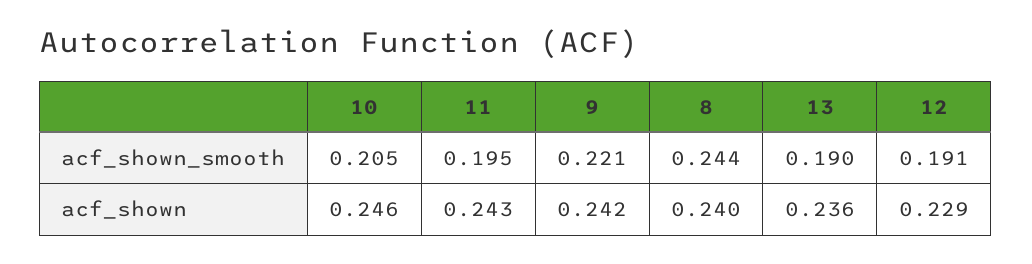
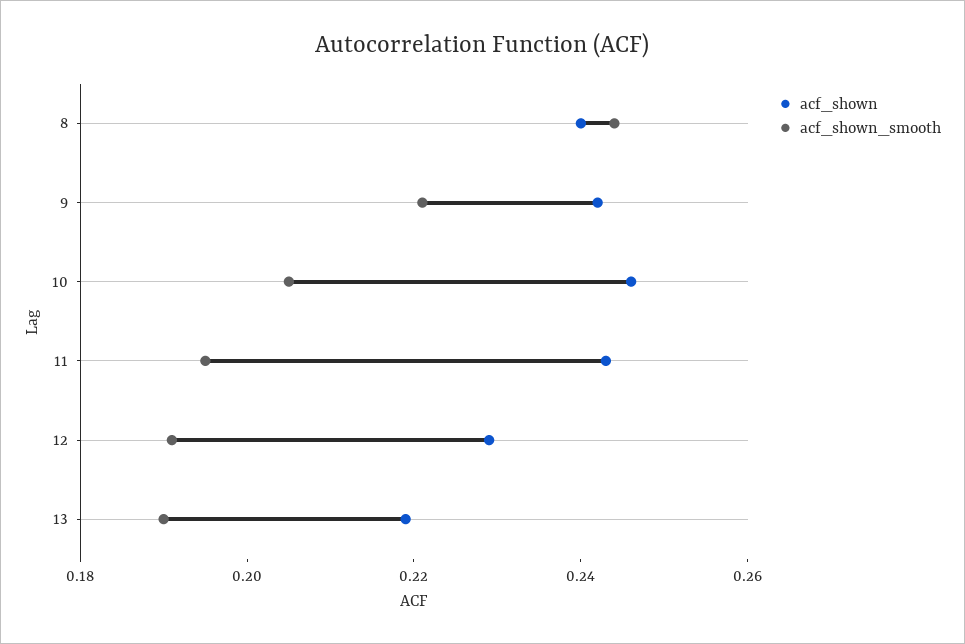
  {
    "acf_shown_smooth": {
      "10": 0.205,
      "11": 0.195,
      "9": 0.221,
      "8": 0.244,
      "13": 0.19,
      "12": 0.191
    },
    "acf_shown": {
      "10": 0.246,
      "11": 0.243,
      "9": 0.242,
      "8": 0.24,
-     "13": 0.236,
+     "13": 0.22,
      "12": 0.229
    }
  }

